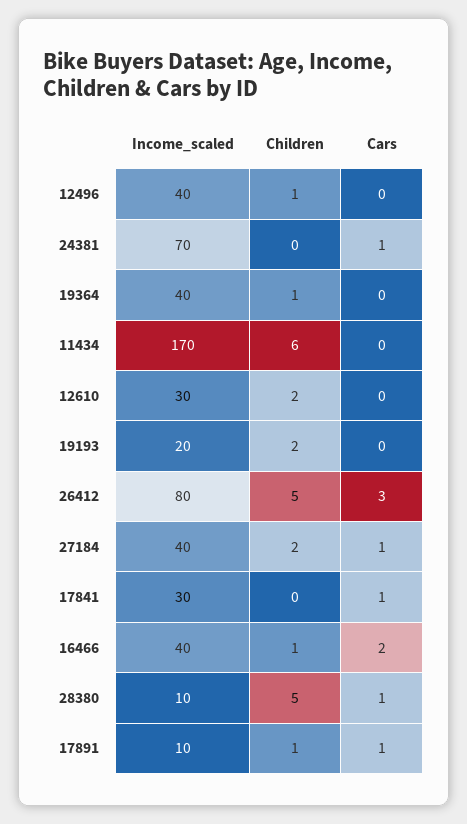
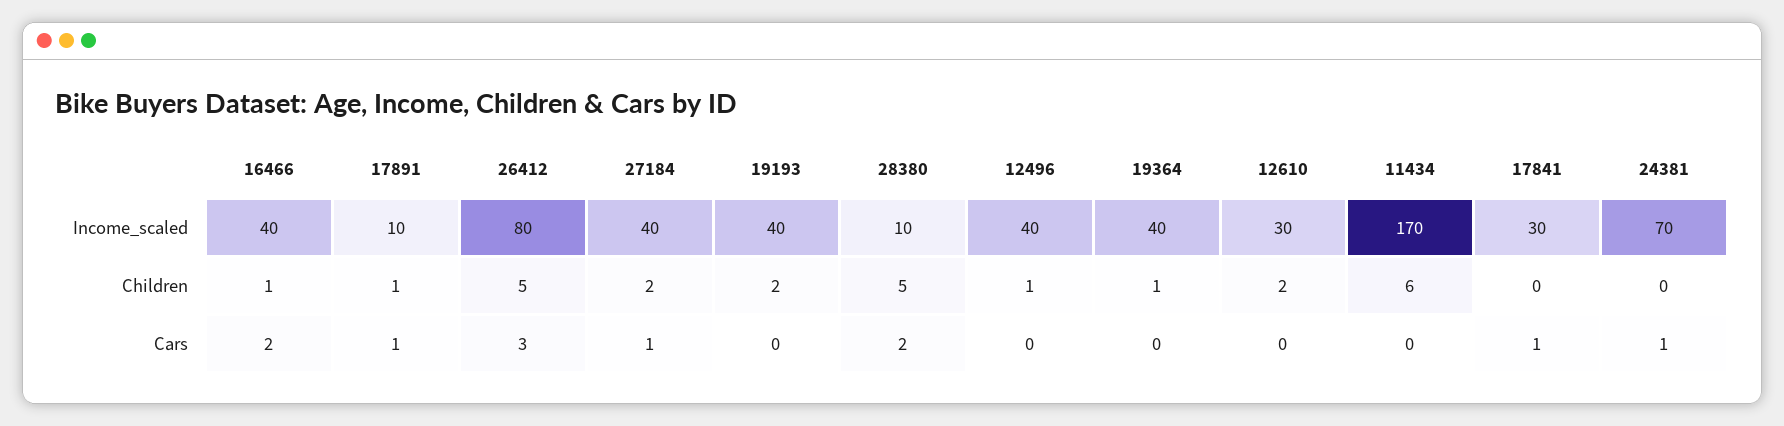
  {
    "Income_scaled": {
      "12496": 40,
      "24381": 70,
      "19364": 40,
      "11434": 170,
      "12610": 30,
-     "19193": 20,
+     "19193": 40,
      "26412": 80,
      "27184": 40,
      "17841": 30,
      "16466": 40,
      "28380": 10,
      "17891": 10
    },
    "Children": {
      "12496": 1,
      "24381": 0,
      "19364": 1,
      "11434": 6,
      "12610": 2,
      "19193": 2,
      "26412": 5,
      "27184": 2,
      "17841": 0,
      "16466": 1,
      "28380": 5,
      "17891": 1
    },
    "Cars": {
      "12496": 0,
      "24381": 1,
      "19364": 0,
      "11434": 0,
      "12610": 0,
      "19193": 0,
      "26412": 3,
      "27184": 1,
      "17841": 1,
      "16466": 2,
-     "28380": 1,
+     "28380": 2,
      "17891": 1
    }
  }

